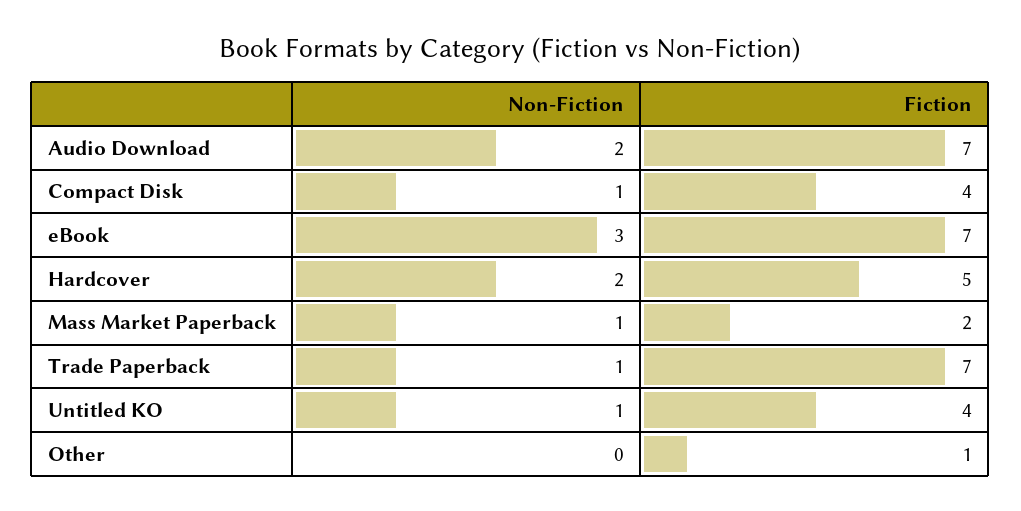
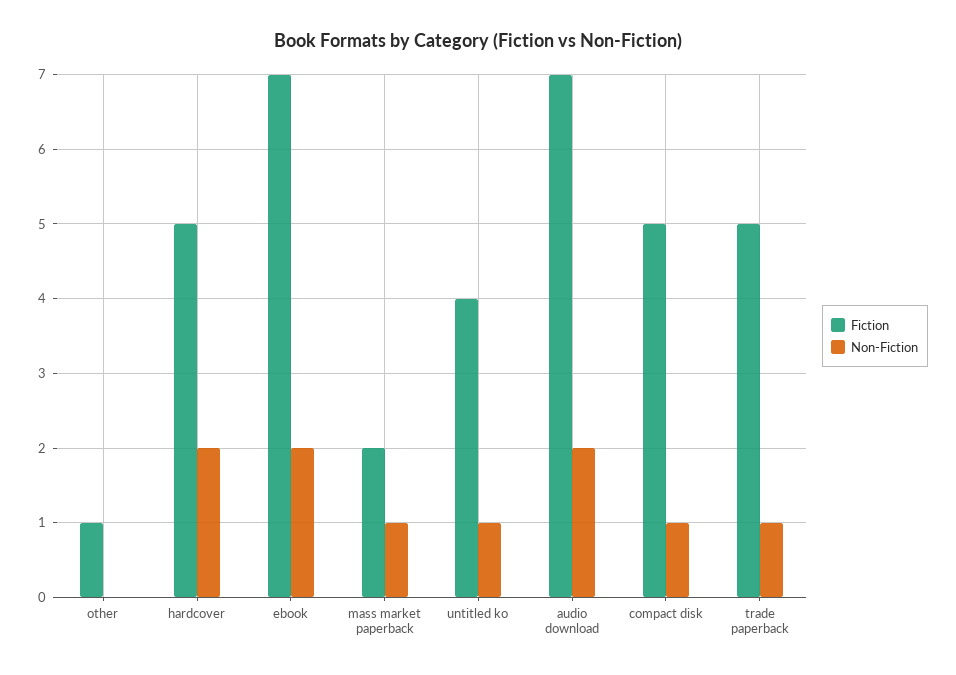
  {
    "Non-Fiction": {
      "Audio Download": 2,
      "Compact Disk": 1,
-     "eBook": 3,
+     "eBook": 2,
      "Hardcover": 2,
      "Mass Market Paperback": 1,
      "Trade Paperback": 1,
      "Untitled KO": 1,
      "Other": 0
    },
    "Fiction": {
      "Audio Download": 7,
-     "Compact Disk": 4,
+     "Compact Disk": 5,
      "eBook": 7,
      "Hardcover": 5,
      "Mass Market Paperback": 2,
-     "Trade Paperback": 7,
+     "Trade Paperback": 5,
      "Untitled KO": 4,
      "Other": 1
    }
  }

